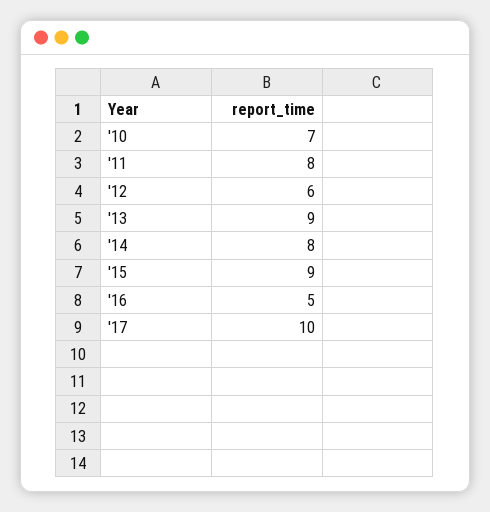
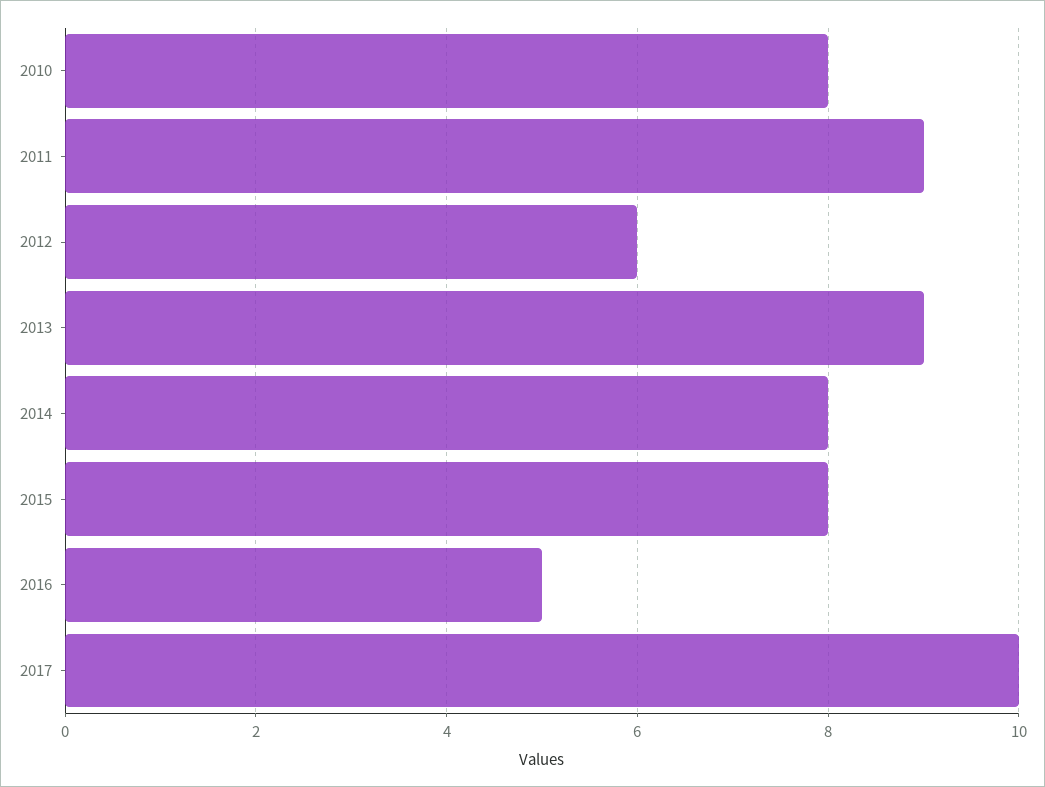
  {
-   "'10": 7,
+   "'10": 8,
-   "'11": 8,
+   "'11": 9,
    "'12": 6,
    "'13": 9,
    "'14": 8,
-   "'15": 9,
+   "'15": 8,
    "'16": 5,
    "'17": 10
  }

